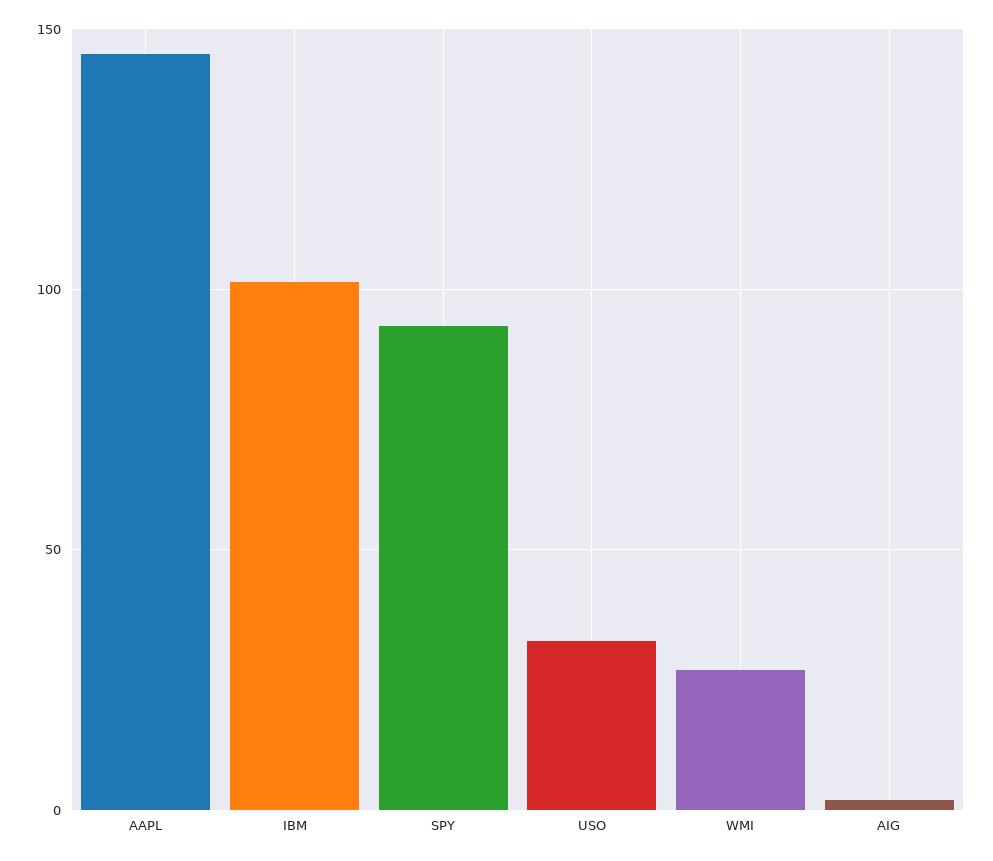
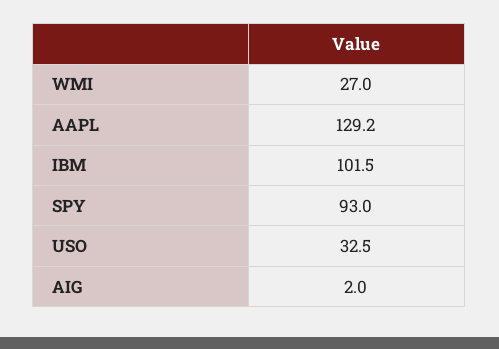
  {
-   "AAPL": 145,
+   "AAPL": 129.2,
    "IBM": 101.5,
    "SPY": 93,
    "USO": 32.5,
    "WMI": 27,
    "AIG": 2
  }

